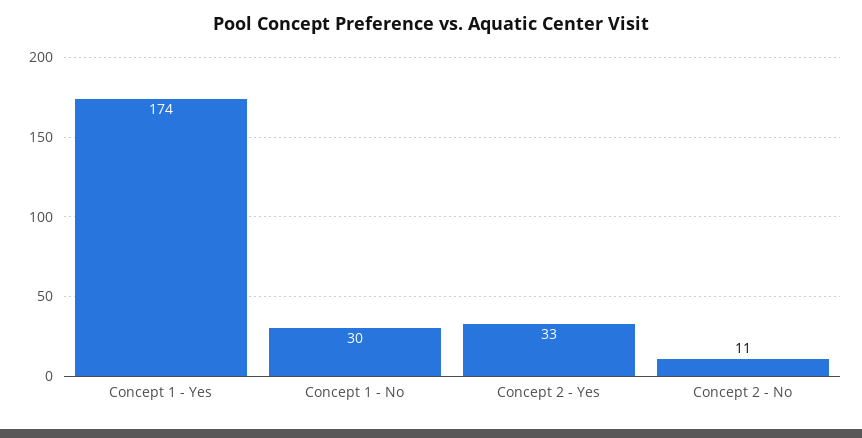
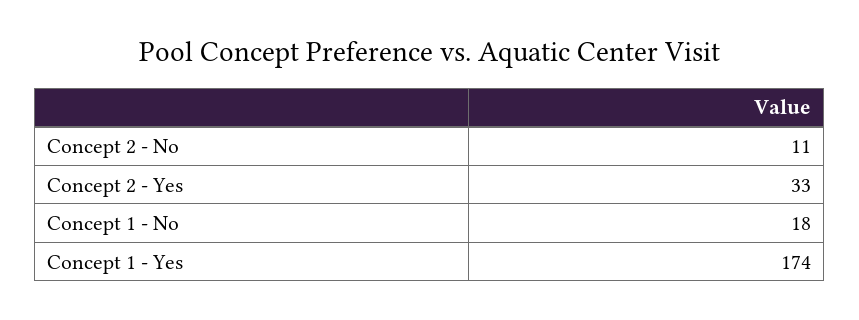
  {
    "Concept 1 - Yes": 174,
-   "Concept 1 - No": 30,
+   "Concept 1 - No": 18,
    "Concept 2 - Yes": 33,
    "Concept 2 - No": 11
  }

